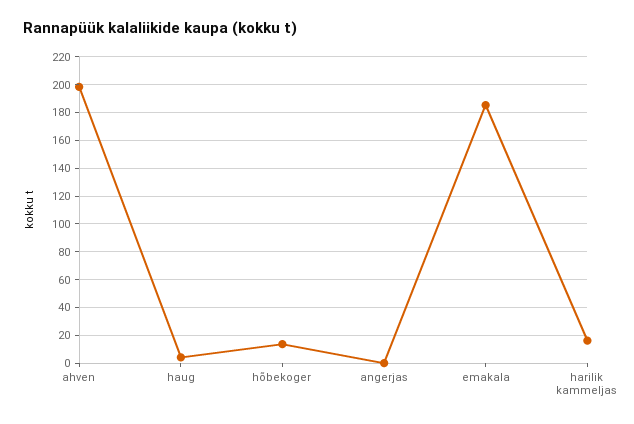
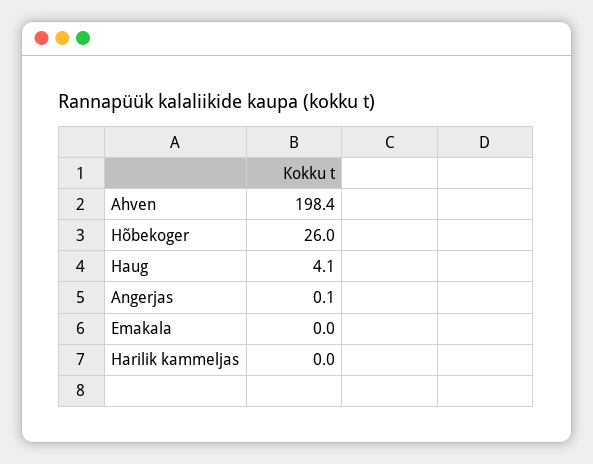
  {
    "ahven": 198.4,
    "haug": 4.1,
-   "hõbekoger": 15,
+   "hõbekoger": 26,
    "angerjas": 0.1,
-   "emakala": 185,
+   "emakala": 0,
-   "harilik kammeljas": 15
+   "harilik kammeljas": 0
  }

